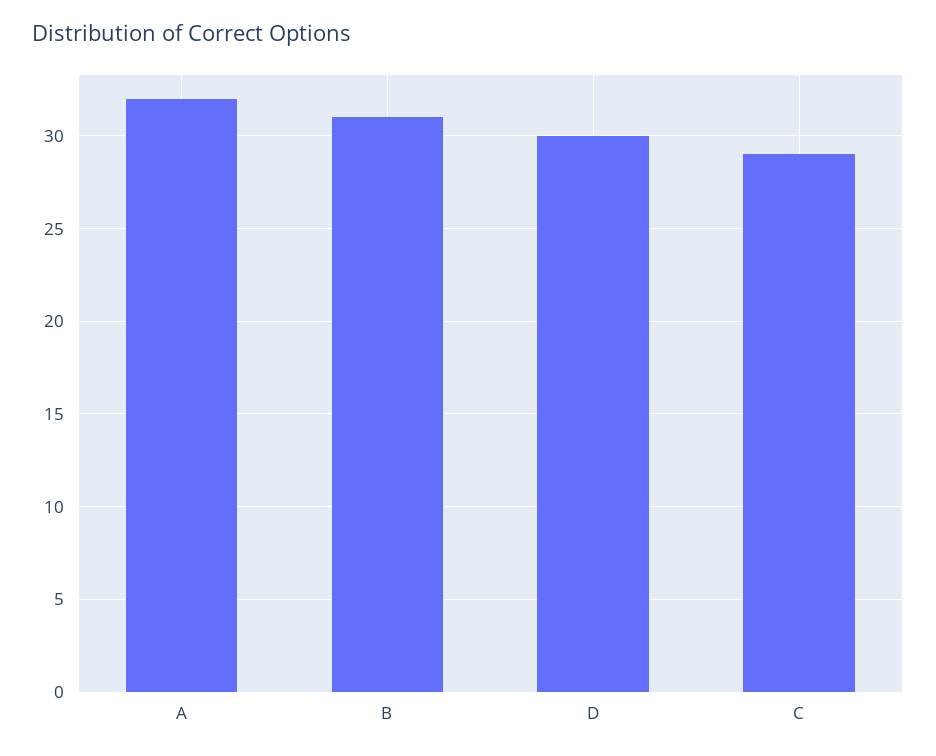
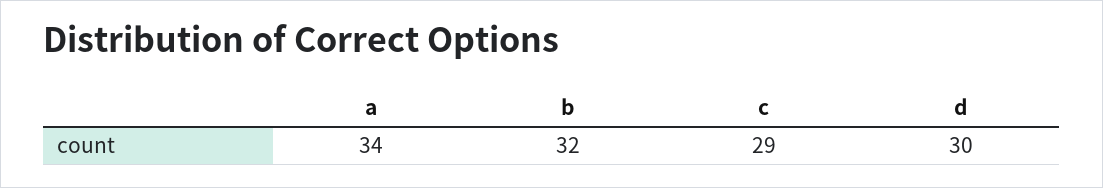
  {
-   "A": 32,
+   "A": 34,
-   "B": 31,
+   "B": 32,
    "D": 30,
    "C": 29
  }

